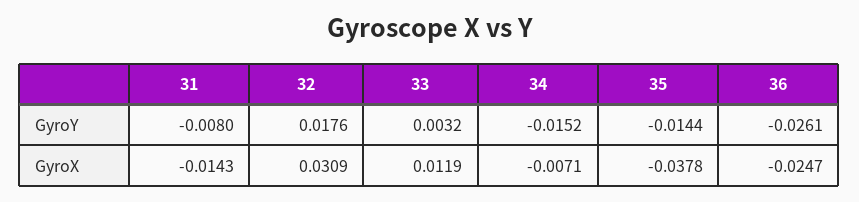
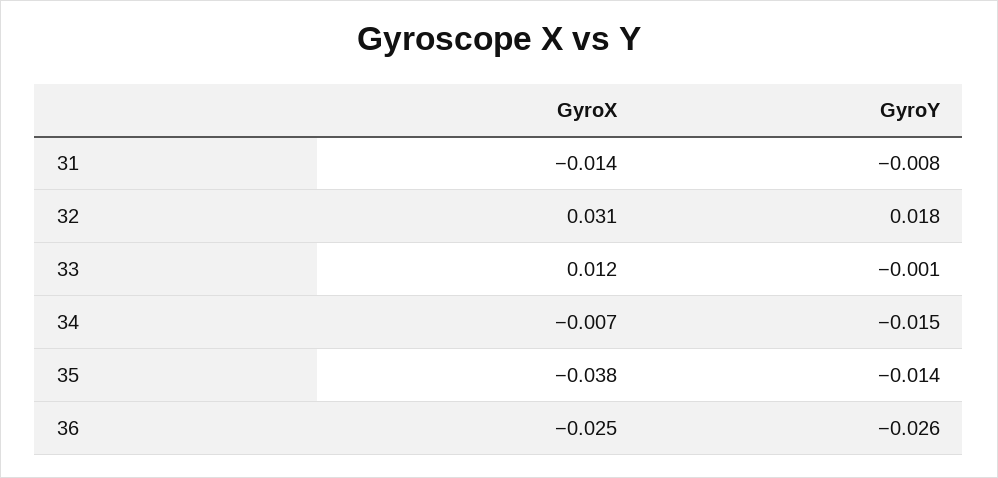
  {
    "31": {
      "GyroY": -0.008,
      "GyroX": -0.0143
    },
    "32": {
      "GyroY": 0.0176,
      "GyroX": 0.0309
    },
    "33": {
-     "GyroY": 0.0032,
+     "GyroY": -0.001,
      "GyroX": 0.0119
    },
    "34": {
      "GyroY": -0.0152,
      "GyroX": -0.0071
    },
    "35": {
      "GyroY": -0.0144,
      "GyroX": -0.0378
    },
    "36": {
      "GyroY": -0.0261,
      "GyroX": -0.0247
    }
  }

